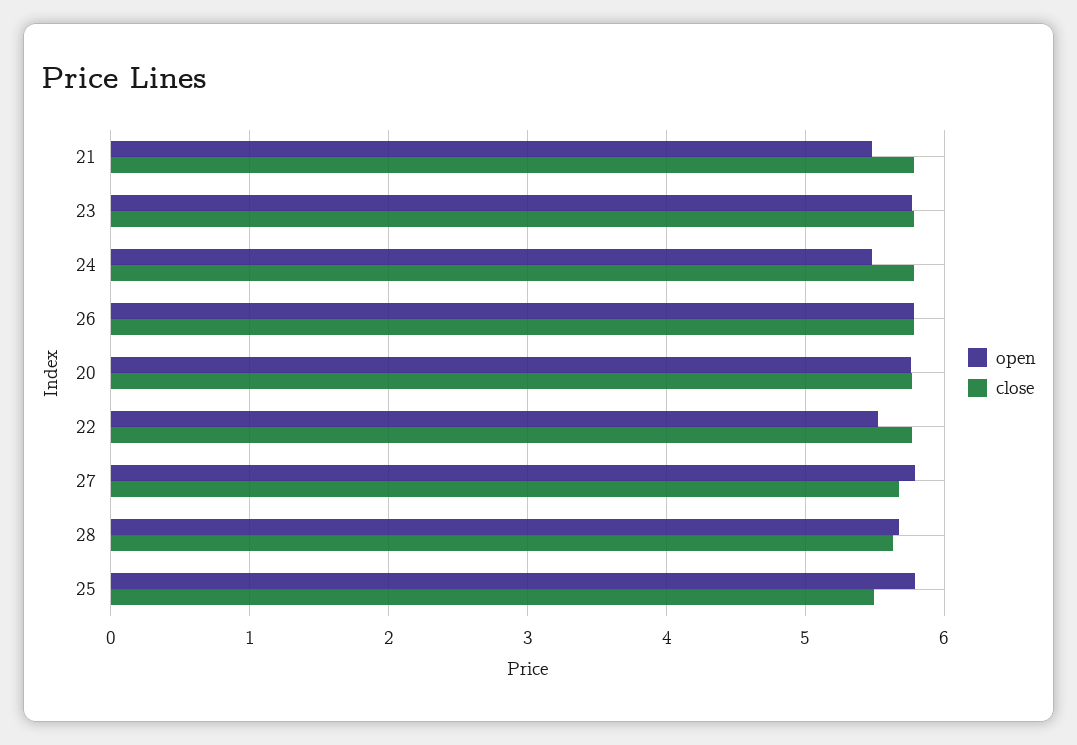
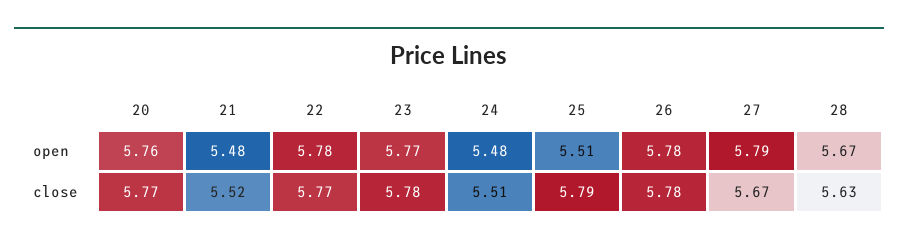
  {
    "open": {
      "21": 5.48,
      "23": 5.77,
      "24": 5.48,
      "26": 5.78,
      "20": 5.76,
-     "22": 5.5,
+     "22": 5.78,
      "27": 5.79,
      "28": 5.67,
-     "25": 5.8
+     "25": 5.51
    },
    "close": {
-     "21": 5.8,
+     "21": 5.52,
      "23": 5.78,
-     "24": 5.8,
+     "24": 5.51,
      "26": 5.78,
      "20": 5.77,
      "22": 5.77,
      "27": 5.67,
      "28": 5.63,
-     "25": 5.5
+     "25": 5.79
    }
  }

